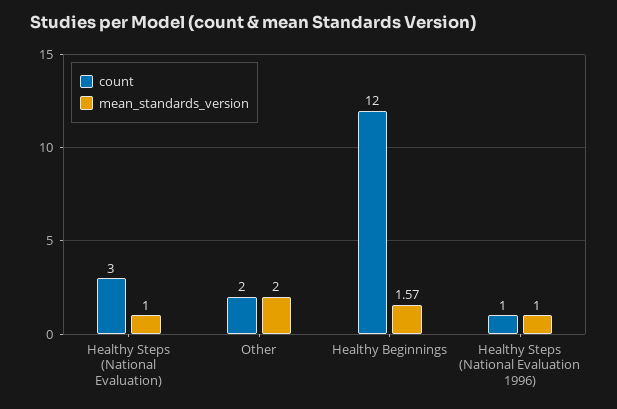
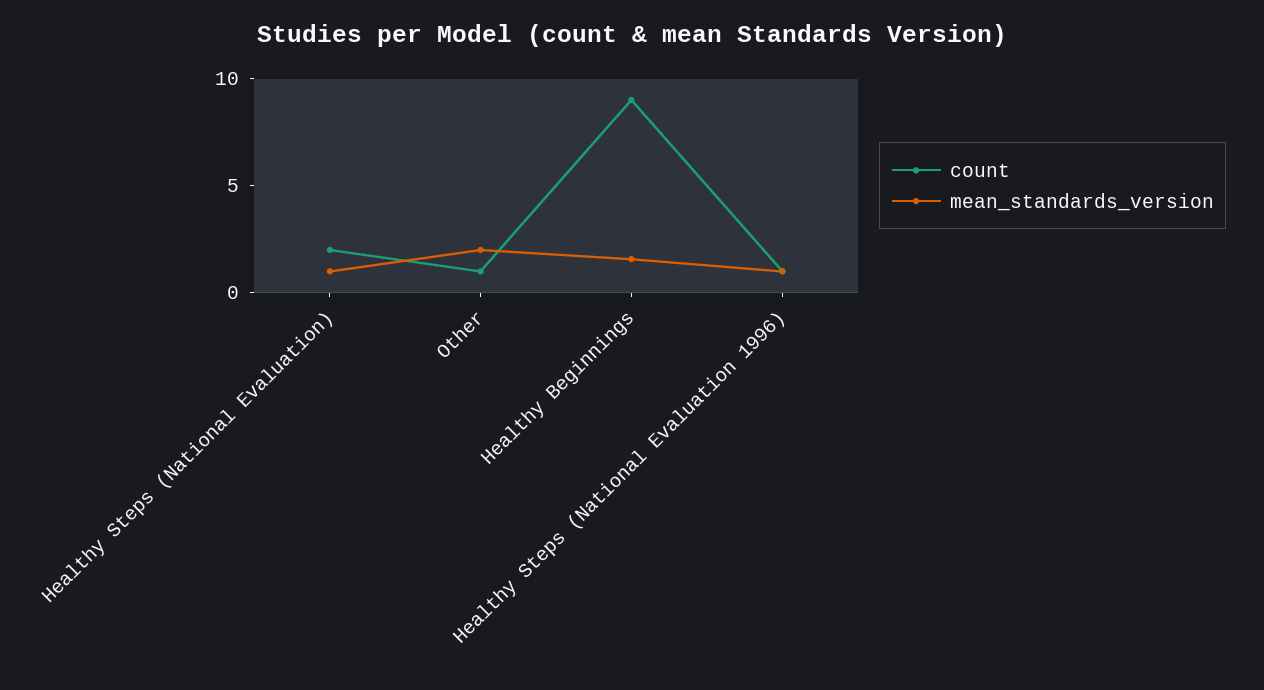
  {
    "count": {
-     "Healthy Steps (National Evaluation)": 3,
+     "Healthy Steps (National Evaluation)": 2,
-     "Other": 2,
+     "Other": 1,
-     "Healthy Beginnings": 12,
+     "Healthy Beginnings": 9,
      "Healthy Steps (National Evaluation 1996)": 1
    },
    "mean_standards_version": {
      "Healthy Steps (National Evaluation)": 1,
      "Other": 2,
      "Healthy Beginnings": 1.57,
      "Healthy Steps (National Evaluation 1996)": 1
    }
  }

